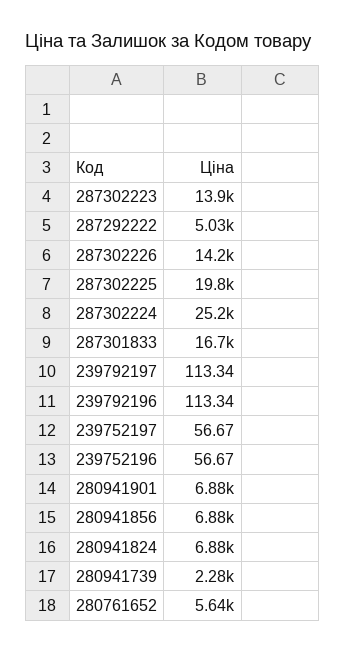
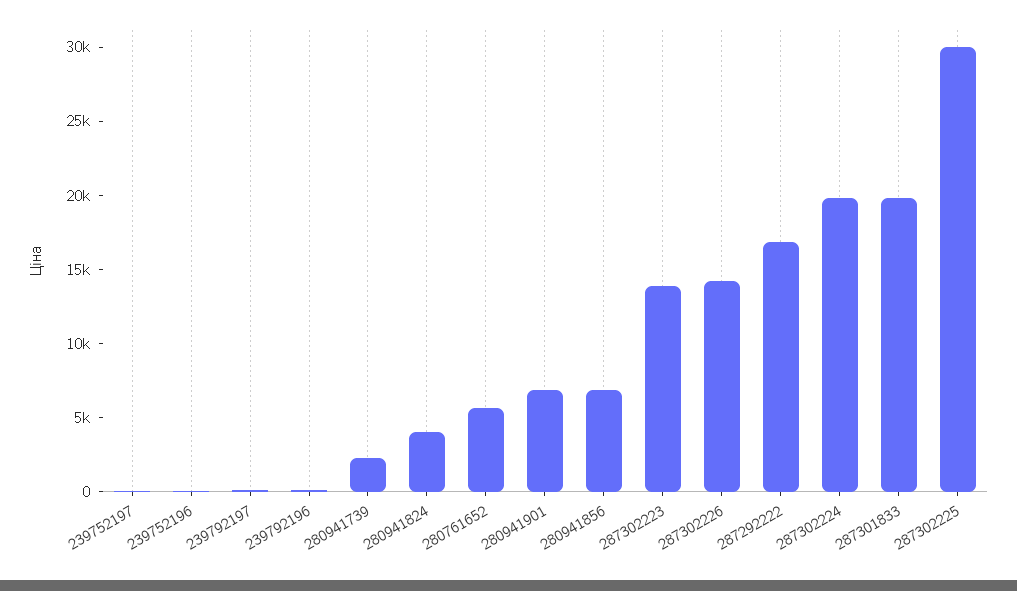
  {
    "287302223": 13900,
-   "287292222": 5030,
+   "287292222": 17000,
    "287302226": 14200,
-   "287302225": 19800,
+   "287302225": 30000,
-   "287302224": 25200,
+   "287302224": 20000,
-   "287301833": 16700,
+   "287301833": 20000,
    "239792197": 113.34,
    "239792196": 113.34,
    "239752197": 56.67,
    "239752196": 56.67,
    "280941901": 6880,
    "280941856": 6880,
-   "280941824": 6880,
+   "280941824": 4000,
    "280941739": 2280,
    "280761652": 5640
  }

